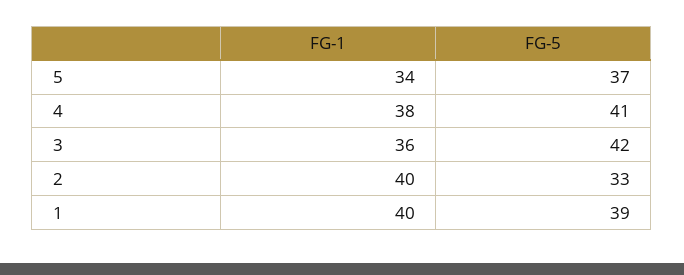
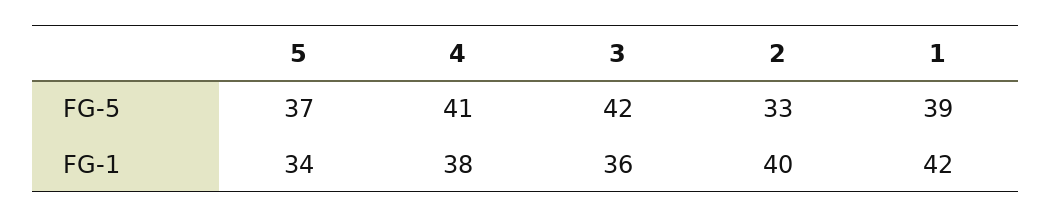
  {
    "FG-1": {
      "5": 34,
      "4": 38,
      "3": 36,
      "2": 40,
-     "1": 40
+     "1": 42
    },
    "FG-5": {
      "5": 37,
      "4": 41,
      "3": 42,
      "2": 33,
      "1": 39
    }
  }

